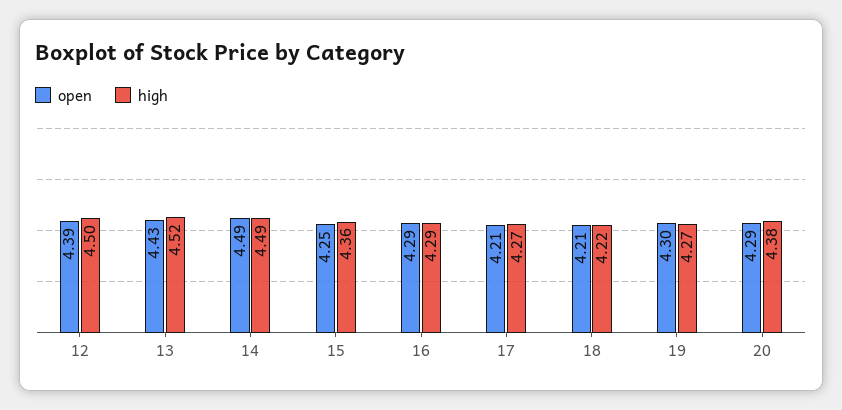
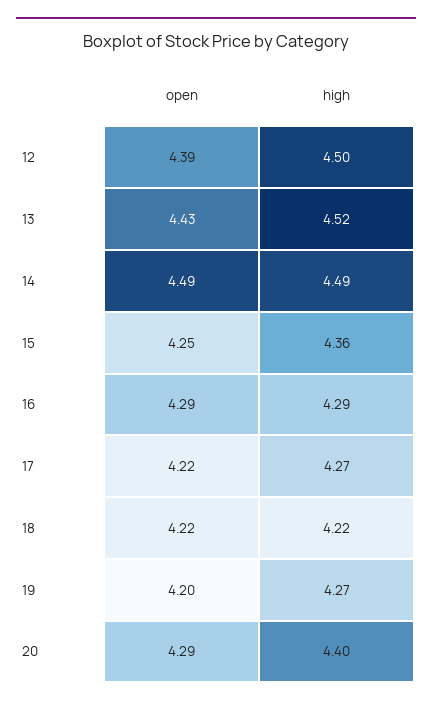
  {
    "open": {
      "12": 4.39,
      "13": 4.43,
      "14": 4.49,
      "15": 4.25,
      "16": 4.29,
-     "17": 4.21,
+     "17": 4.22,
-     "18": 4.21,
+     "18": 4.22,
-     "19": 4.3,
+     "19": 4.2,
      "20": 4.29
    },
    "high": {
      "12": 4.5,
      "13": 4.52,
      "14": 4.49,
      "15": 4.36,
      "16": 4.29,
      "17": 4.27,
      "18": 4.22,
      "19": 4.27,
-     "20": 4.38
+     "20": 4.4
    }
  }

